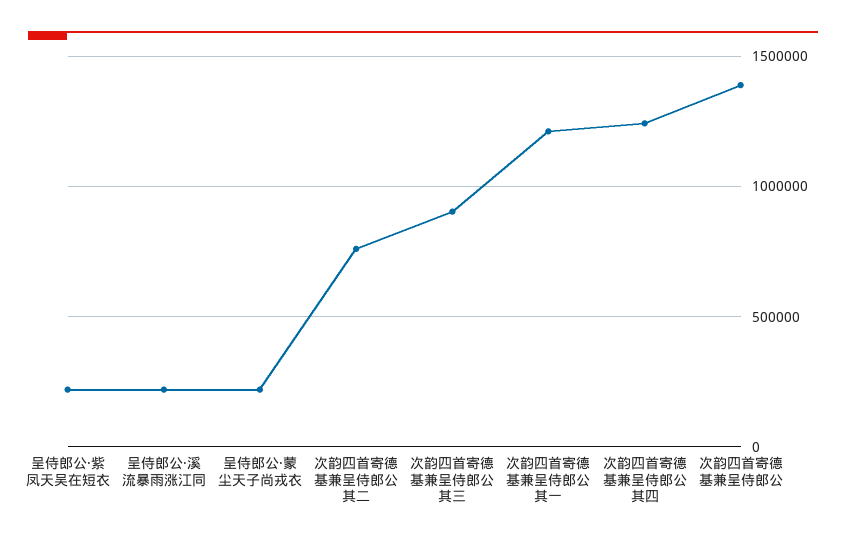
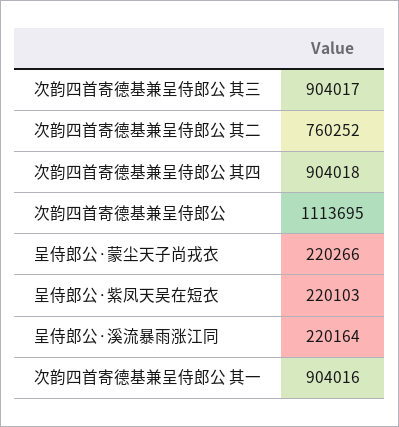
  {
    "呈侍郎公·紫凤天吴在短衣": 220103,
    "呈侍郎公·溪流暴雨涨江同": 220164,
    "呈侍郎公·蒙尘天子尚戎衣": 220266,
    "次韵四首寄德基兼呈侍郎公 其二": 760252,
    "次韵四首寄德基兼呈侍郎公 其三": 904017,
-   "次韵四首寄德基兼呈侍郎公 其一": 1200000,
+   "次韵四首寄德基兼呈侍郎公 其一": 904016,
-   "次韵四首寄德基兼呈侍郎公 其四": 1250000,
+   "次韵四首寄德基兼呈侍郎公 其四": 904018,
-   "次韵四首寄德基兼呈侍郎公": 1400000
+   "次韵四首寄德基兼呈侍郎公": 1113695
  }

